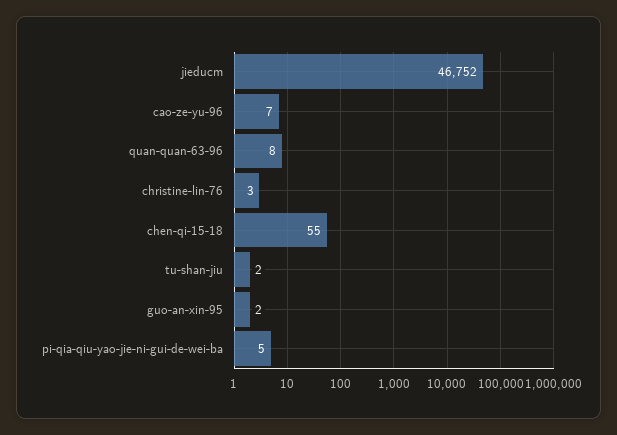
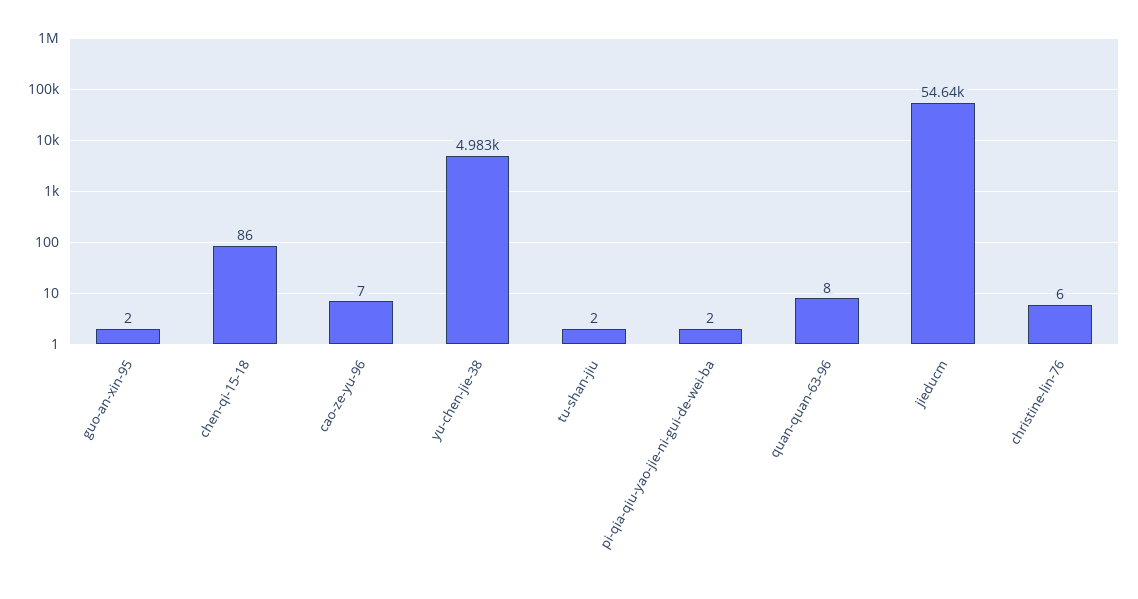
  {
-   "jieducm": 46752,
+   "jieducm": 54640,
    "cao-ze-yu-96": 7,
    "quan-quan-63-96": 8,
-   "christine-lin-76": 3,
+   "christine-lin-76": 6,
-   "chen-qi-15-18": 55,
+   "chen-qi-15-18": 86,
    "tu-shan-jiu": 2,
    "guo-an-xin-95": 2,
-   "pi-qia-qiu-yao-jie-ni-gui-de-wei-ba": 5
+   "pi-qia-qiu-yao-jie-ni-gui-de-wei-ba": 2,
+   "yu-chen-jie-38": 4983
  }

